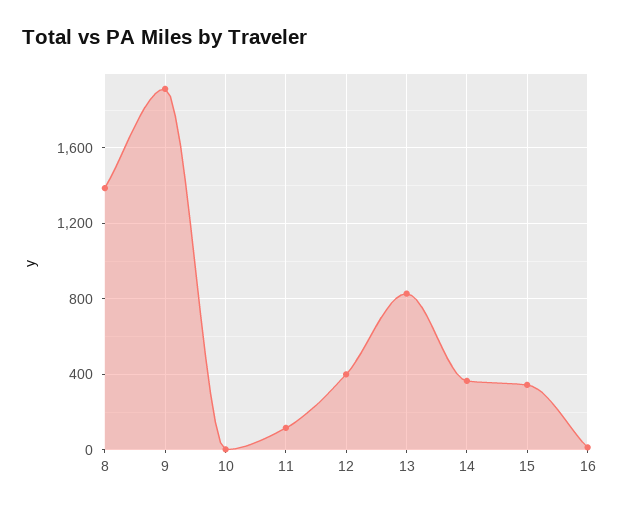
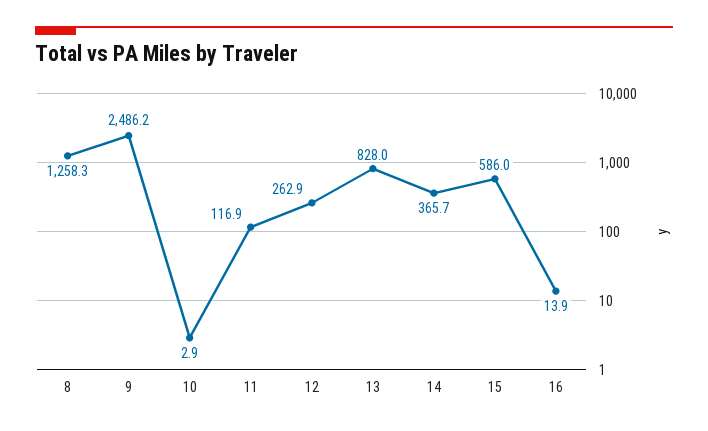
  {
-   "8": 1400,
+   "8": 1258.3,
-   "9": 1900,
+   "9": 2486.2,
    "10": 2.9,
    "11": 116.9,
-   "12": 400,
+   "12": 262.9,
    "13": 828,
    "14": 365.7,
-   "15": 350,
+   "15": 586,
    "16": 13.9
  }

